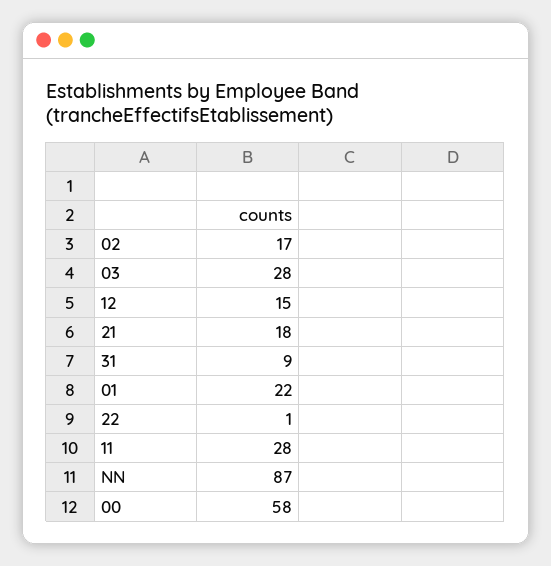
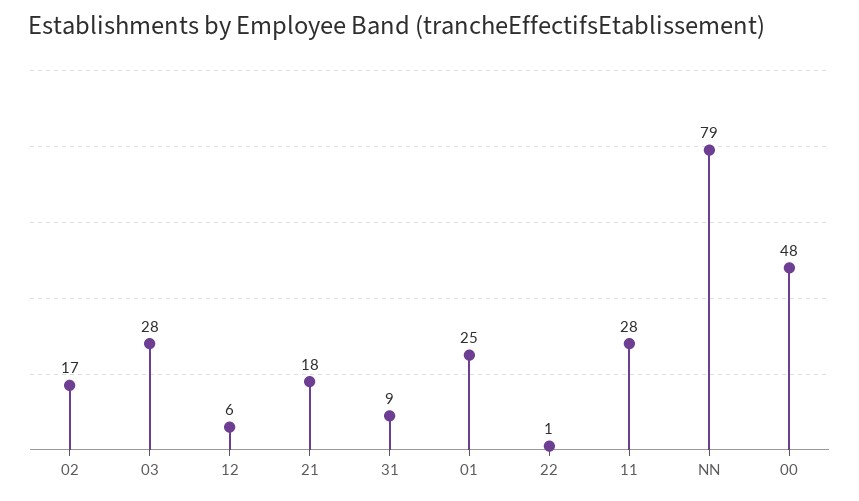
  {
    "02": 17,
    "03": 28,
-   "12": 15,
+   "12": 6,
    "21": 18,
    "31": 9,
-   "01": 22,
+   "01": 25,
    "22": 1,
    "11": 28,
-   "NN": 87,
+   "NN": 79,
-   "00": 58
+   "00": 48
  }

